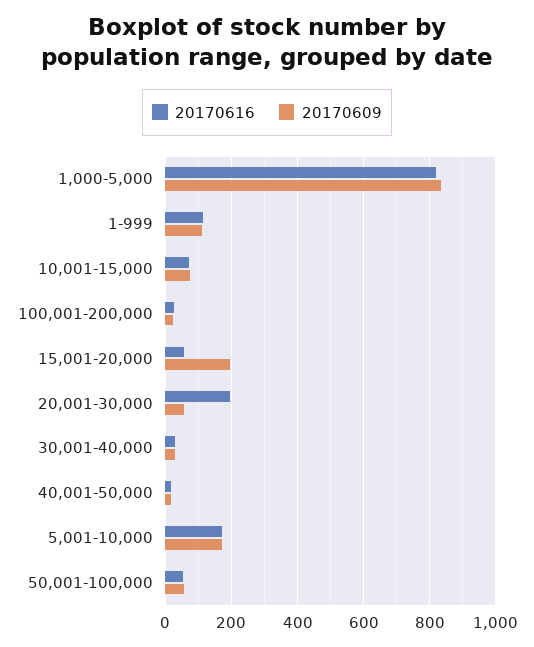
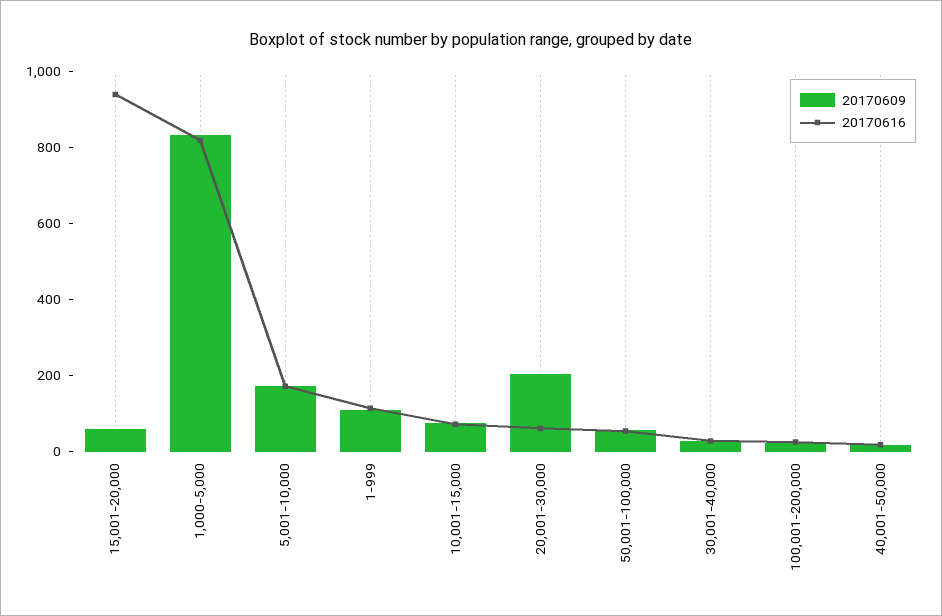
  {
    "20170616": {
      "1,000-5,000": 820,
      "1-999": 120,
      "10,001-15,000": 80,
      "100,001-200,000": 20,
-     "15,001-20,000": 60,
+     "15,001-20,000": 950,
-     "20,001-30,000": 200,
+     "20,001-30,000": 50,
      "30,001-40,000": 20,
      "40,001-50,000": 20,
      "5,001-10,000": 180,
      "50,001-100,000": 60
    },
    "20170609": {
      "1,000-5,000": 840,
      "1-999": 120,
      "10,001-15,000": 80,
      "100,001-200,000": 20,
-     "15,001-20,000": 200,
+     "15,001-20,000": 50,
-     "20,001-30,000": 60,
+     "20,001-30,000": 200,
      "30,001-40,000": 20,
      "40,001-50,000": 20,
      "5,001-10,000": 180,
      "50,001-100,000": 60
    }
  }

